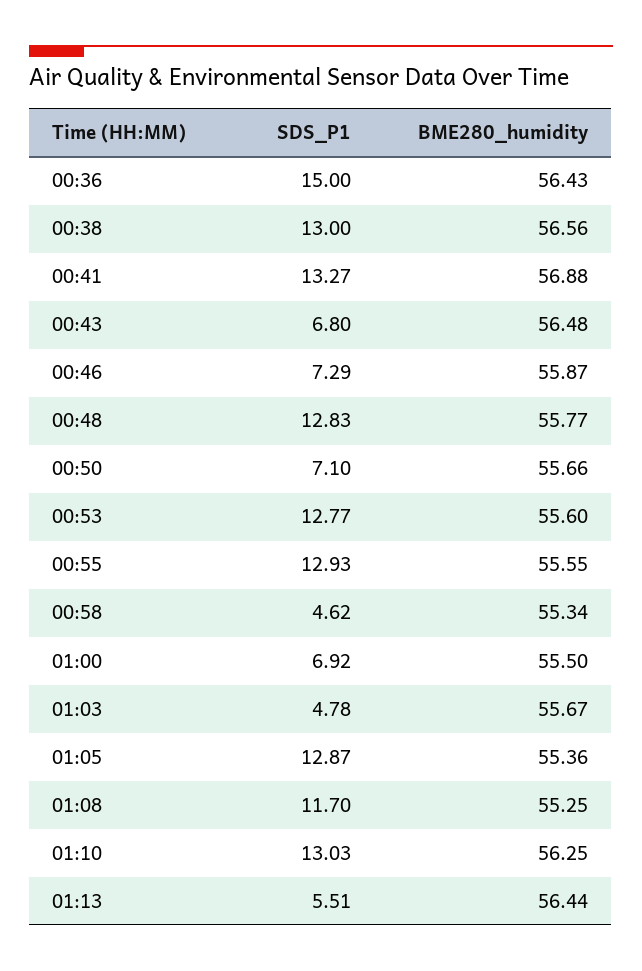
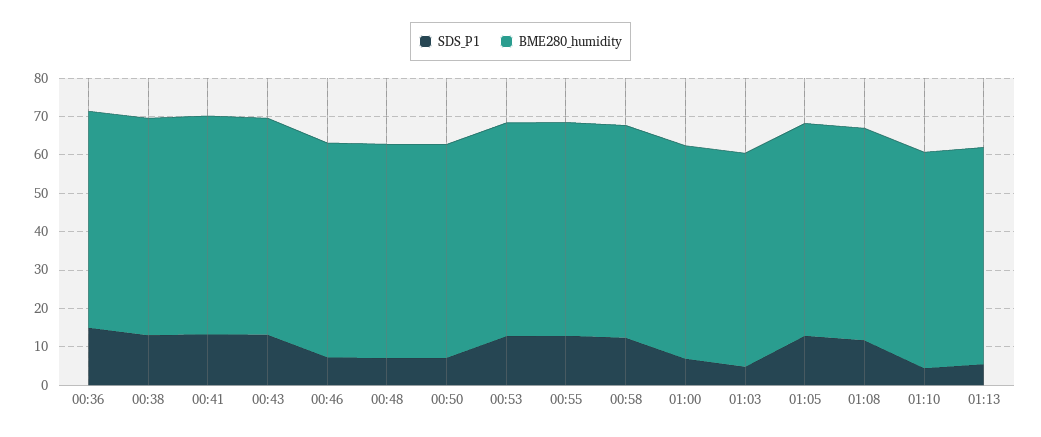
  {
    "SDS_P1": {
      "00:36": 15,
      "00:38": 13,
      "00:41": 13.27,
-     "00:43": 6.8,
+     "00:43": 12.5,
      "00:46": 7.29,
-     "00:48": 12.83,
+     "00:48": 7.5,
      "00:50": 7.1,
      "00:53": 12.77,
      "00:55": 12.93,
-     "00:58": 4.62,
+     "00:58": 12.5,
      "01:00": 6.92,
      "01:03": 4.78,
      "01:05": 12.87,
      "01:08": 11.7,
-     "01:10": 13.03,
+     "01:10": 5,
      "01:13": 5.51
    },
    "BME280_humidity": {
      "00:36": 56.43,
      "00:38": 56.56,
      "00:41": 56.88,
      "00:43": 56.48,
      "00:46": 55.87,
      "00:48": 55.77,
      "00:50": 55.66,
      "00:53": 55.6,
      "00:55": 55.55,
      "00:58": 55.34,
      "01:00": 55.5,
      "01:03": 55.67,
      "01:05": 55.36,
      "01:08": 55.25,
      "01:10": 56.25,
      "01:13": 56.44
    }
  }

